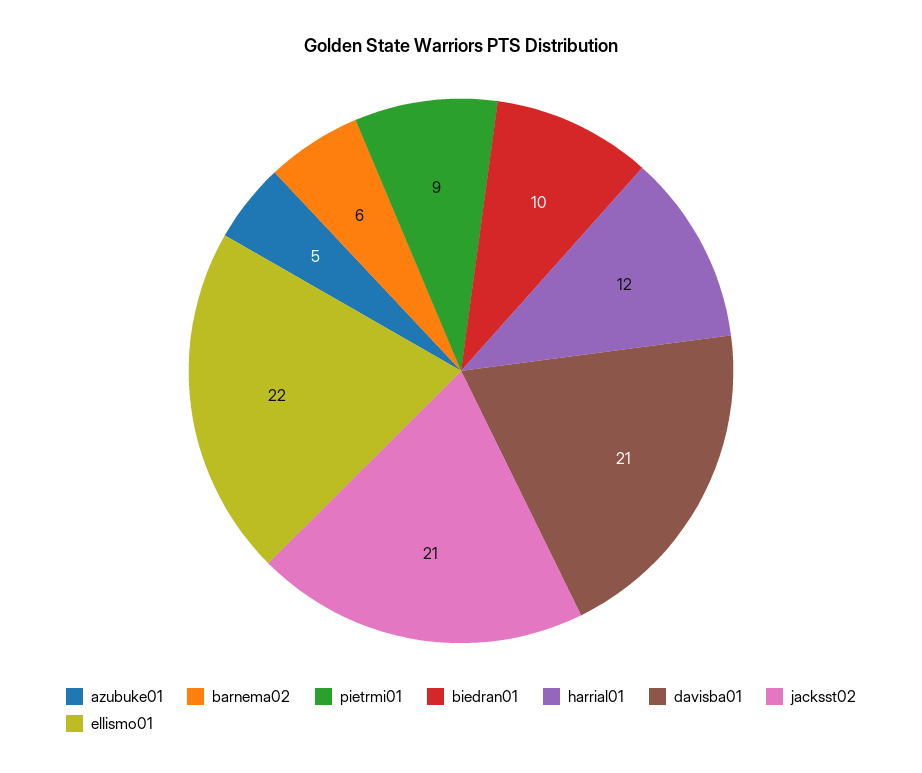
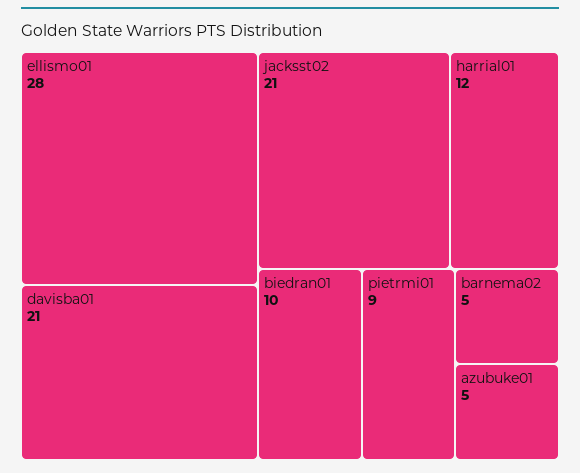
  {
    "azubuke01": 5,
-   "barnema02": 6,
+   "barnema02": 5,
    "pietrmi01": 9,
    "biedran01": 10,
    "harrial01": 12,
    "davisba01": 21,
    "jacksst02": 21,
-   "ellismo01": 22
+   "ellismo01": 28
  }

